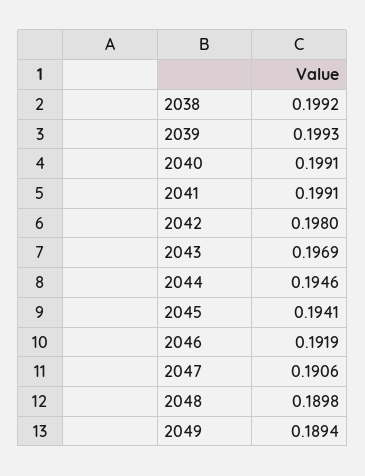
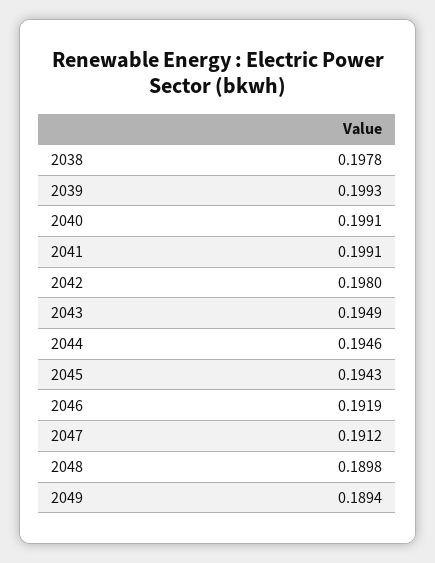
  {
-   "2038": 0.1992,
+   "2038": 0.1978,
    "2039": 0.1993,
    "2040": 0.1991,
    "2041": 0.1991,
    "2042": 0.198,
-   "2043": 0.1969,
+   "2043": 0.1949,
    "2044": 0.1946,
-   "2045": 0.1941,
+   "2045": 0.1943,
    "2046": 0.1919,
-   "2047": 0.1906,
+   "2047": 0.1912,
    "2048": 0.1898,
    "2049": 0.1894
  }

